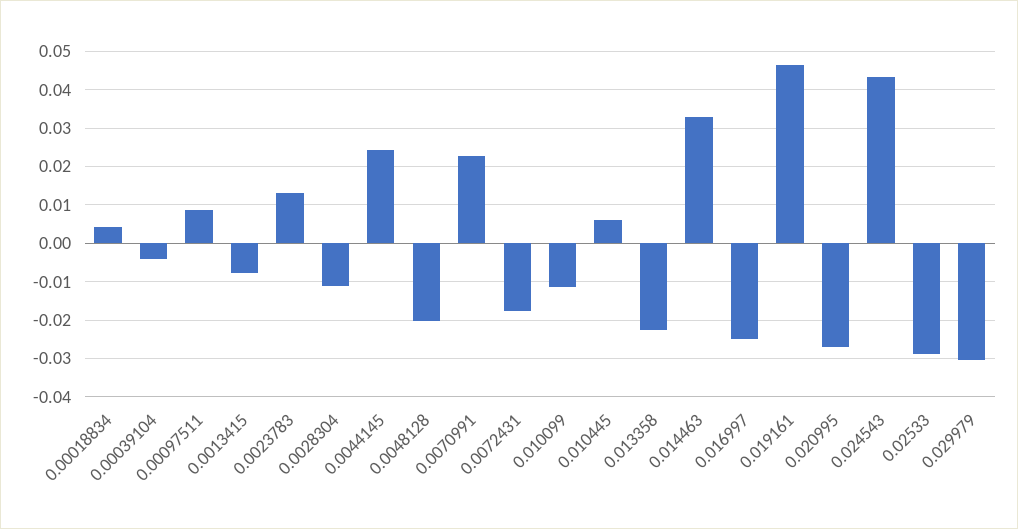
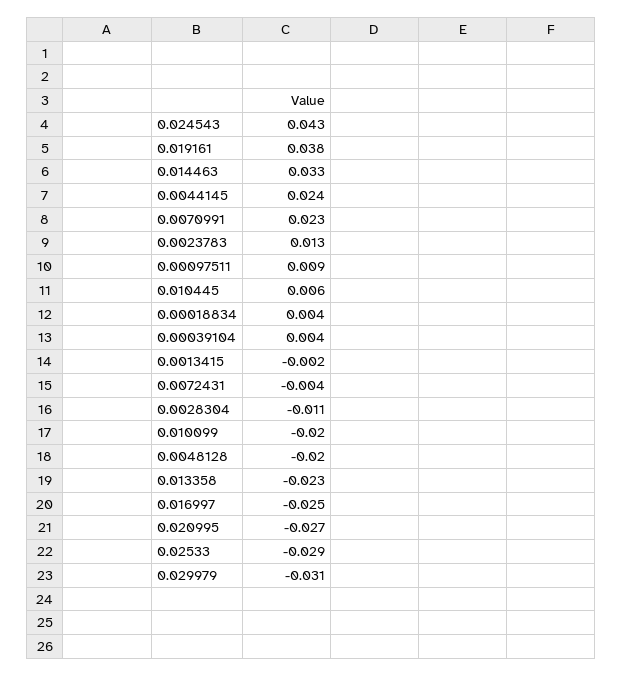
  {
    "0.00018834": 0.004,
-   "0.00039104": -0.004,
+   "0.00039104": 0.004,
    "0.00097511": 0.009,
-   "0.0013415": -0.008,
+   "0.0013415": -0.002,
    "0.0023783": 0.013,
    "0.0028304": -0.011,
    "0.0044145": 0.024,
    "0.0048128": -0.02,
    "0.0070991": 0.023,
-   "0.0072431": -0.018,
+   "0.0072431": -0.004,
-   "0.010099": -0.012,
+   "0.010099": -0.02,
    "0.010445": 0.006,
    "0.013358": -0.023,
    "0.014463": 0.033,
    "0.016997": -0.025,
-   "0.019161": 0.046,
+   "0.019161": 0.038,
    "0.020995": -0.027,
    "0.024543": 0.043,
    "0.02533": -0.029,
    "0.029979": -0.031
  }

